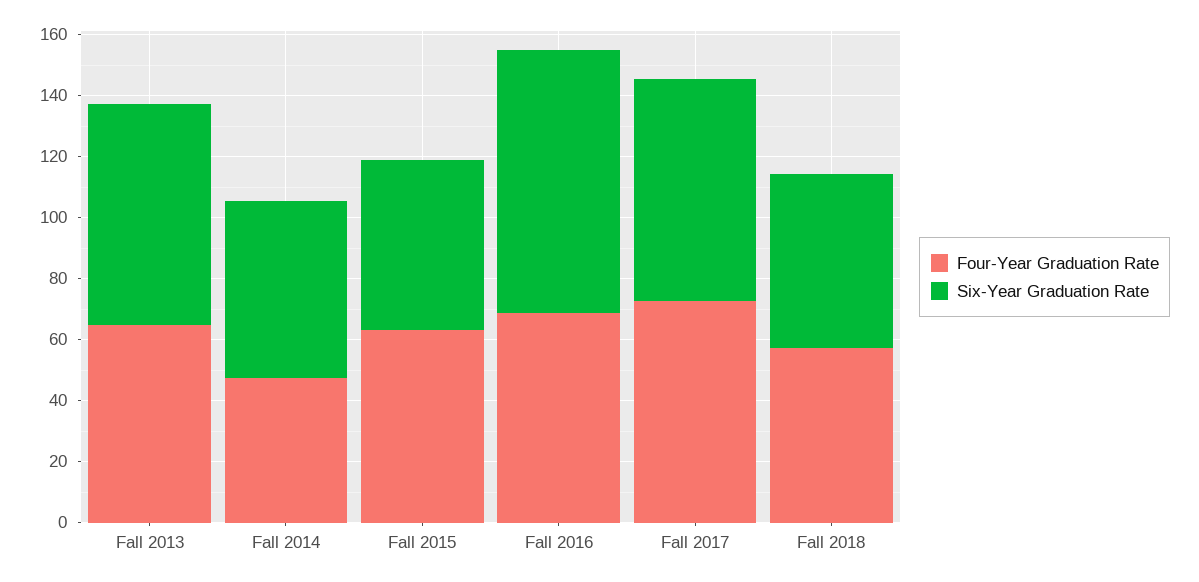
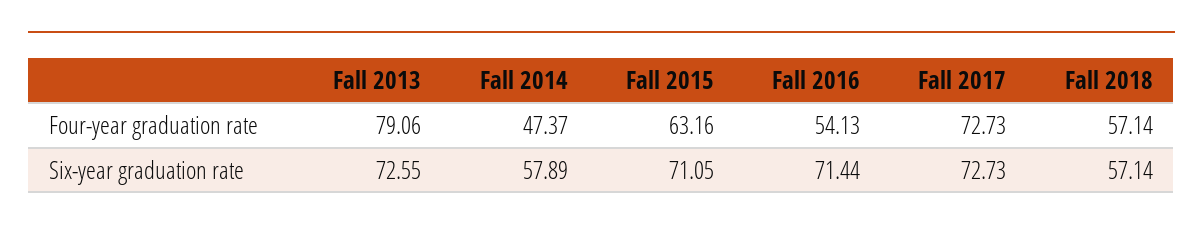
  {
    "Four-Year Graduation Rate": {
-     "Fall 2013": 65,
+     "Fall 2013": 79.06,
      "Fall 2014": 47.37,
      "Fall 2015": 63.16,
-     "Fall 2016": 70,
+     "Fall 2016": 54.13,
      "Fall 2017": 72.73,
      "Fall 2018": 57.14
    },
    "Six-Year Graduation Rate": {
      "Fall 2013": 72.55,
      "Fall 2014": 57.89,
-     "Fall 2015": 55,
+     "Fall 2015": 71.05,
-     "Fall 2016": 85,
+     "Fall 2016": 71.44,
      "Fall 2017": 72.73,
      "Fall 2018": 57.14
    }
  }

